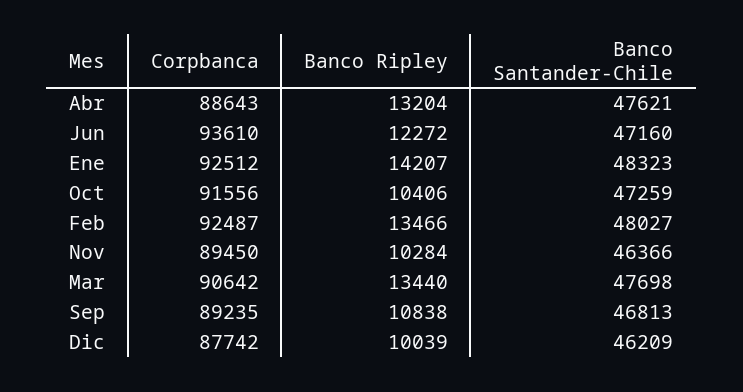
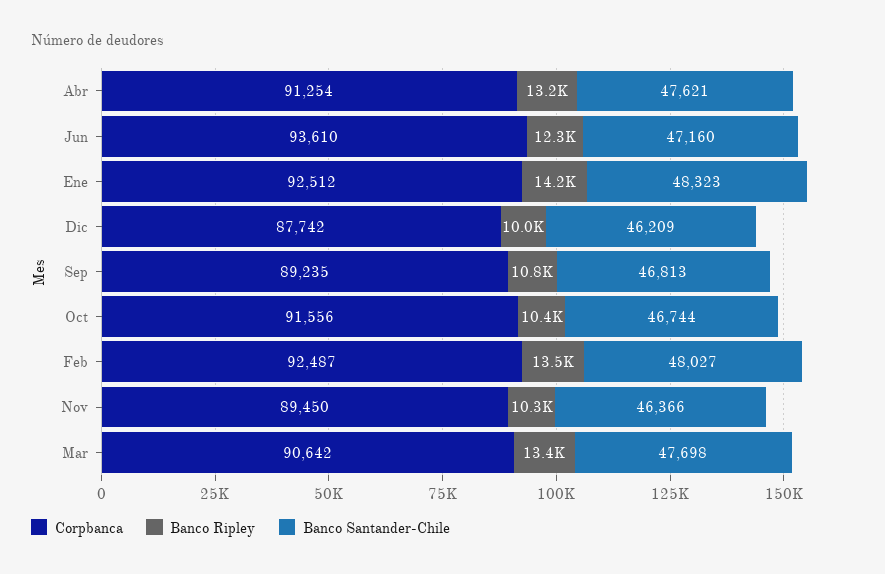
  {
    "Corpbanca": {
-     "Abr": 88643,
+     "Abr": 91254,
      "Jun": 93610,
      "Ene": 92512,
      "Oct": 91556,
      "Feb": 92487,
      "Nov": 89450,
      "Mar": 90642,
      "Sep": 89235,
      "Dic": 87742
    },
    "Banco Ripley": {
      "Abr": 13204,
      "Jun": 12272,
      "Ene": 14207,
      "Oct": 10406,
      "Feb": 13466,
      "Nov": 10284,
      "Mar": 13440,
      "Sep": 10838,
      "Dic": 10039
    },
    "Banco Santander-Chile": {
      "Abr": 47621,
      "Jun": 47160,
      "Ene": 48323,
-     "Oct": 47259,
+     "Oct": 46744,
      "Feb": 48027,
      "Nov": 46366,
      "Mar": 47698,
      "Sep": 46813,
      "Dic": 46209
    }
  }

